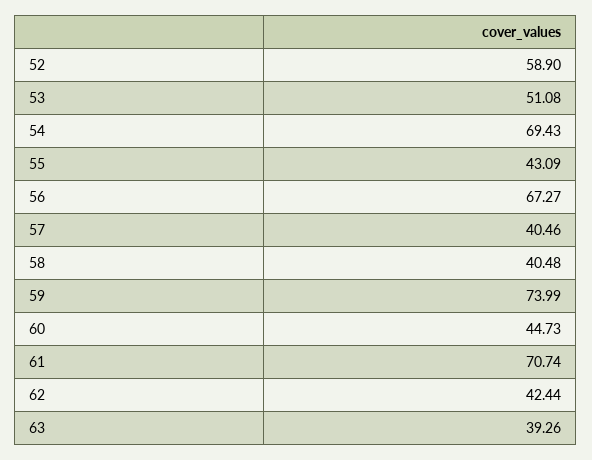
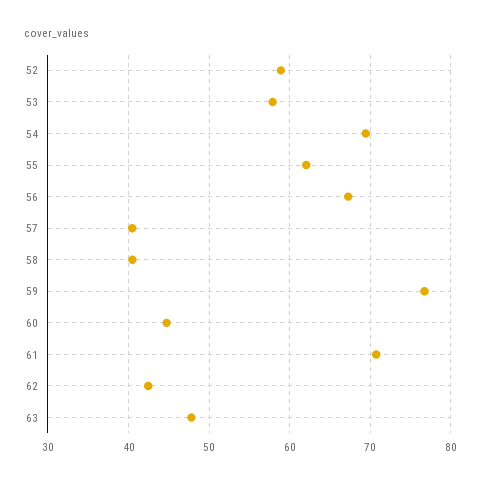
  {
    "52": 58.9,
-   "53": 51.08,
+   "53": 58,
    "54": 69.43,
-   "55": 43.09,
+   "55": 62,
    "56": 67.27,
    "57": 40.46,
    "58": 40.48,
-   "59": 73.99,
+   "59": 77,
    "60": 44.73,
    "61": 70.74,
    "62": 42.44,
-   "63": 39.26
+   "63": 48
  }

